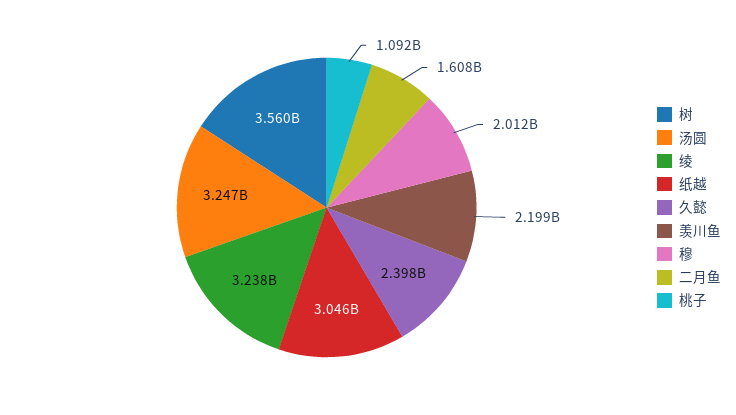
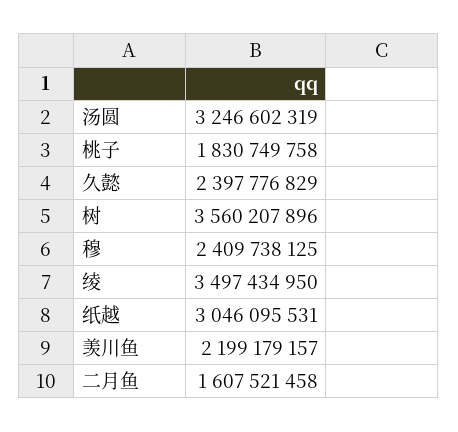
  {
    "树": 3560207896,
    "汤圆": 3246602319,
-   "绫": 3238000000,
+   "绫": 3497434950,
    "纸越": 3046095531,
    "久懿": 2397776829,
    "羡川鱼": 2199179157,
-   "穆": 2012000000,
+   "穆": 2409738125,
    "二月鱼": 1607521458,
-   "桃子": 1092000000
+   "桃子": 1830749758
  }

